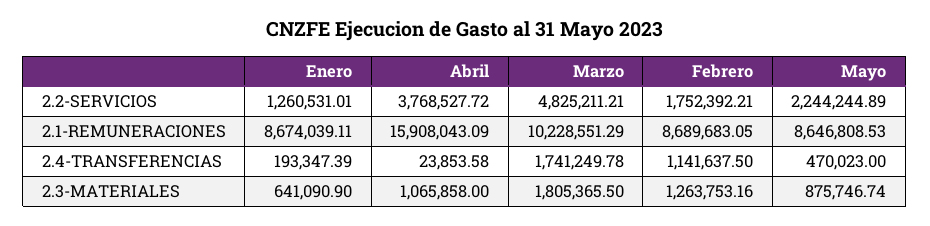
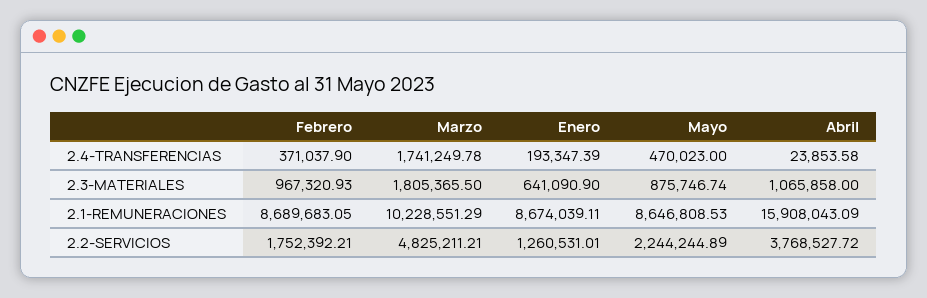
  {
    "Enero": {
      "2.2-SERVICIOS": 1260531.01,
      "2.1-REMUNERACIONES": 8674039.11,
      "2.4-TRANSFERENCIAS": 193347.39,
      "2.3-MATERIALES": 641090.9
    },
    "Abril": {
      "2.2-SERVICIOS": 3768527.72,
      "2.1-REMUNERACIONES": 15908043.09,
      "2.4-TRANSFERENCIAS": 23853.58,
      "2.3-MATERIALES": 1065858
    },
    "Marzo": {
      "2.2-SERVICIOS": 4825211.21,
      "2.1-REMUNERACIONES": 10228551.29,
      "2.4-TRANSFERENCIAS": 1741249.78,
      "2.3-MATERIALES": 1805365.5
    },
    "Febrero": {
      "2.2-SERVICIOS": 1752392.21,
      "2.1-REMUNERACIONES": 8689683.05,
-     "2.4-TRANSFERENCIAS": 1141637.5,
+     "2.4-TRANSFERENCIAS": 371037.9,
-     "2.3-MATERIALES": 1263753.16
+     "2.3-MATERIALES": 967320.93
    },
    "Mayo": {
      "2.2-SERVICIOS": 2244244.89,
      "2.1-REMUNERACIONES": 8646808.53,
      "2.4-TRANSFERENCIAS": 470023,
      "2.3-MATERIALES": 875746.74
    }
  }

